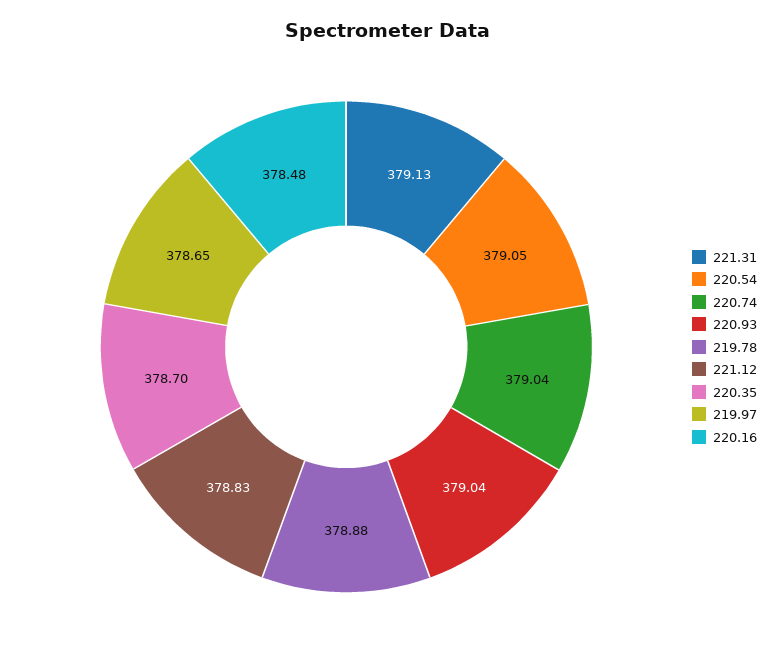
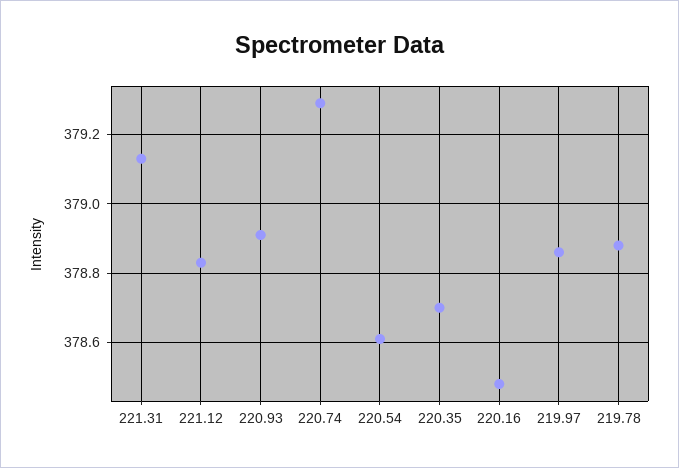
  {
    "221.31": 379.13,
-   "220.54": 379.05,
+   "220.54": 378.6,
-   "220.74": 379.04,
+   "220.74": 379.3,
-   "220.93": 379.04,
+   "220.93": 378.9,
    "219.78": 378.88,
    "221.12": 378.83,
    "220.35": 378.7,
-   "219.97": 378.65,
+   "219.97": 378.85,
    "220.16": 378.48
  }

